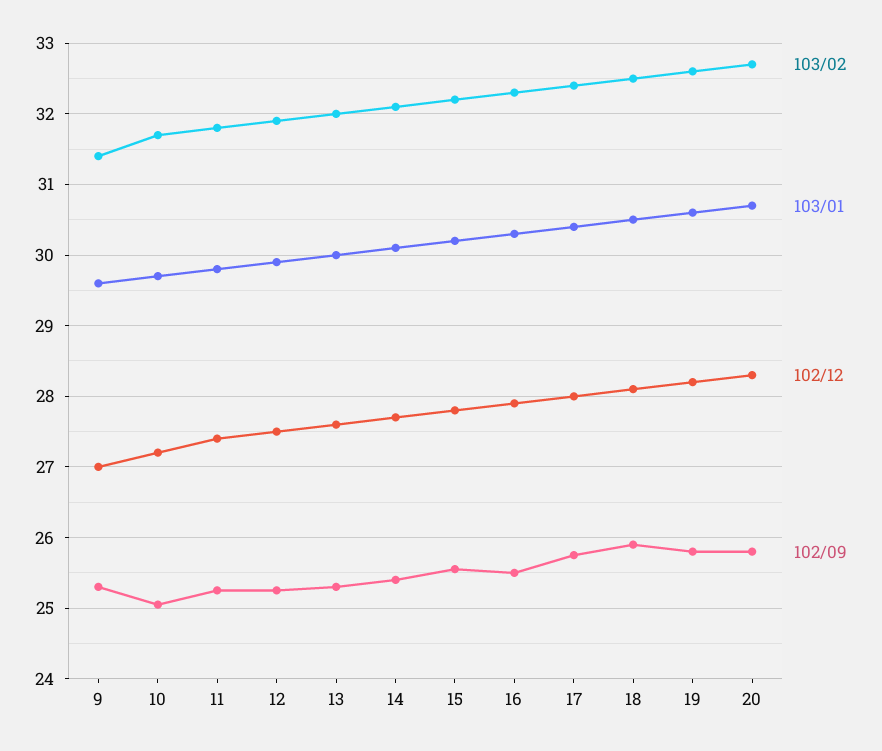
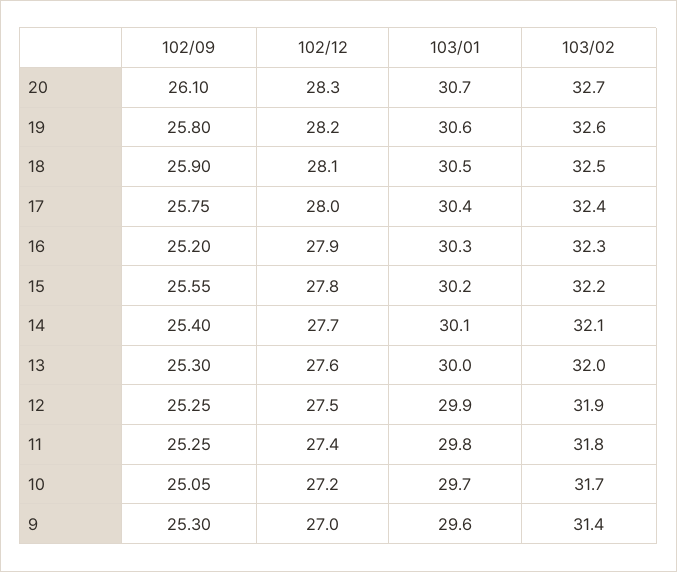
  {
    "103/02": {
      "9": 31.4,
      "10": 31.7,
      "11": 31.8,
      "12": 31.9,
      "13": 32,
      "14": 32.1,
      "15": 32.2,
      "16": 32.3,
      "17": 32.4,
      "18": 32.5,
      "19": 32.6,
      "20": 32.7
    },
    "103/01": {
      "9": 29.6,
      "10": 29.7,
      "11": 29.8,
      "12": 29.9,
      "13": 30,
      "14": 30.1,
      "15": 30.2,
      "16": 30.3,
      "17": 30.4,
      "18": 30.5,
      "19": 30.6,
      "20": 30.7
    },
    "102/12": {
      "9": 27,
      "10": 27.2,
      "11": 27.4,
      "12": 27.5,
      "13": 27.6,
      "14": 27.7,
      "15": 27.8,
      "16": 27.9,
      "17": 28,
      "18": 28.1,
      "19": 28.2,
      "20": 28.3
    },
    "102/09": {
      "9": 25.3,
      "10": 25.05,
      "11": 25.25,
      "12": 25.25,
      "13": 25.3,
      "14": 25.4,
      "15": 25.55,
-     "16": 25.5,
+     "16": 25.2,
      "17": 25.75,
      "18": 25.9,
      "19": 25.8,
-     "20": 25.8
+     "20": 26.1
    }
  }

